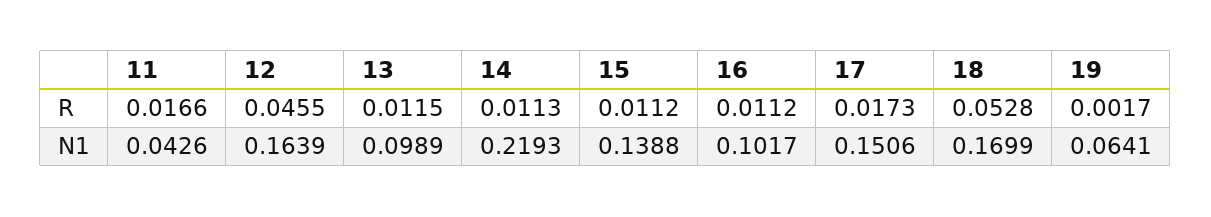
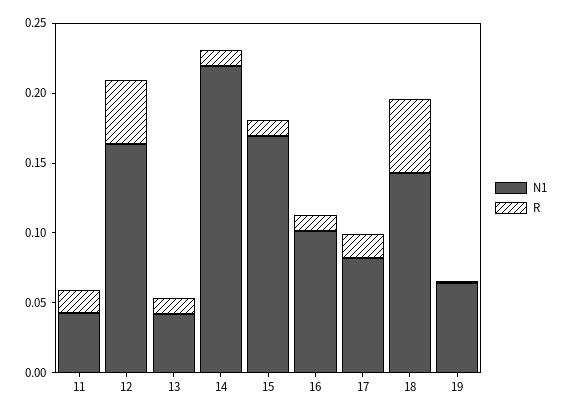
  {
    "R": {
      "11": 0.0166,
      "12": 0.0455,
      "13": 0.0115,
      "14": 0.0113,
      "15": 0.0112,
      "16": 0.0112,
      "17": 0.0173,
      "18": 0.0528,
      "19": 0.0017
    },
    "N1": {
      "11": 0.0426,
      "12": 0.1639,
-     "13": 0.0989,
+     "13": 0.04,
      "14": 0.2193,
-     "15": 0.1388,
+     "15": 0.17,
      "16": 0.1017,
-     "17": 0.1506,
+     "17": 0.08,
-     "18": 0.1699,
+     "18": 0.14,
      "19": 0.0641
    }
  }

